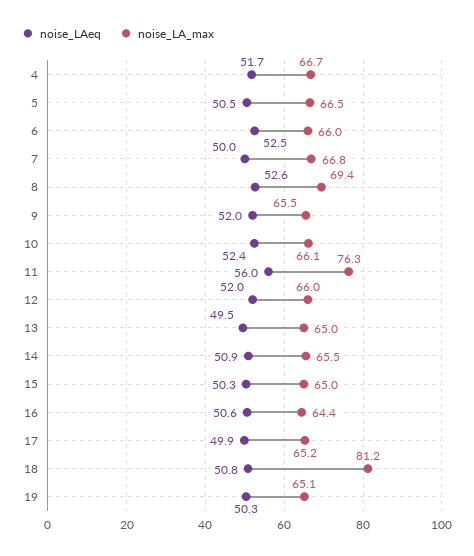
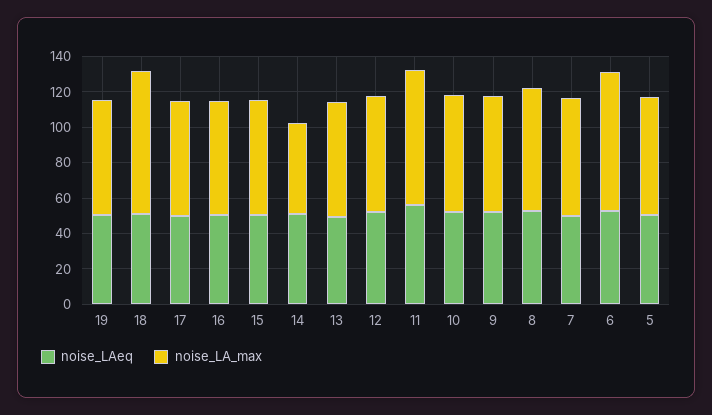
  {
    "noise_LAeq": {
-     "4": 51.7,
      "5": 50.5,
      "6": 52.5,
      "7": 50,
      "8": 52.6,
      "9": 52,
      "10": 52.4,
      "11": 56,
      "12": 52,
      "13": 49.5,
      "14": 50.9,
      "15": 50.3,
      "16": 50.6,
      "17": 49.9,
      "18": 50.8,
      "19": 50.3
    },
    "noise_LA_max": {
-     "4": 66.7,
      "5": 66.5,
-     "6": 66,
+     "6": 80,
      "7": 66.8,
      "8": 69.4,
      "9": 65.5,
      "10": 66.1,
      "11": 76.3,
      "12": 66,
      "13": 65,
-     "14": 65.5,
+     "14": 50,
      "15": 65,
      "16": 64.4,
      "17": 65.2,
      "18": 81.2,
      "19": 65.1
    }
  }

